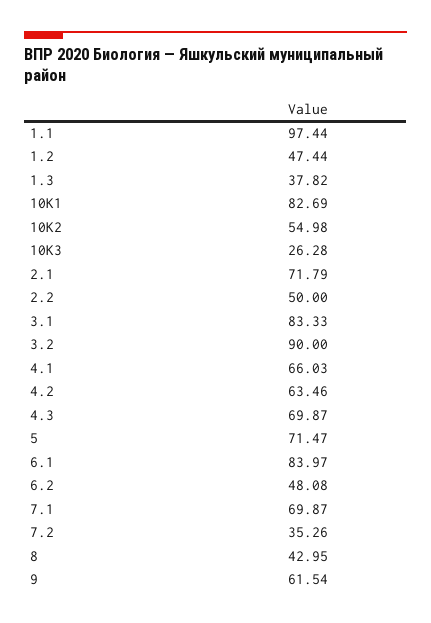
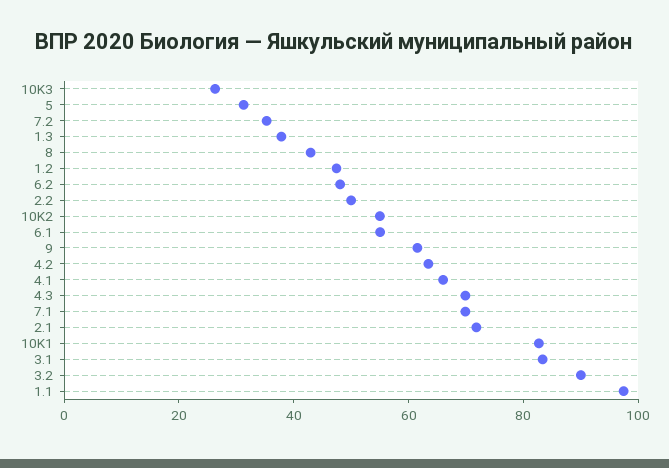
  {
    "1.1": 97.44,
    "1.2": 47.44,
    "1.3": 37.82,
    "10K1": 82.69,
    "10K2": 54.98,
    "10K3": 26.28,
    "2.1": 71.79,
    "2.2": 50,
    "3.1": 83.33,
    "3.2": 90,
    "4.1": 66.03,
    "4.2": 63.46,
    "4.3": 69.87,
-   "5": 71.47,
+   "5": 30,
-   "6.1": 83.97,
+   "6.1": 55,
    "6.2": 48.08,
    "7.1": 69.87,
    "7.2": 35.26,
    "8": 42.95,
    "9": 61.54
  }

